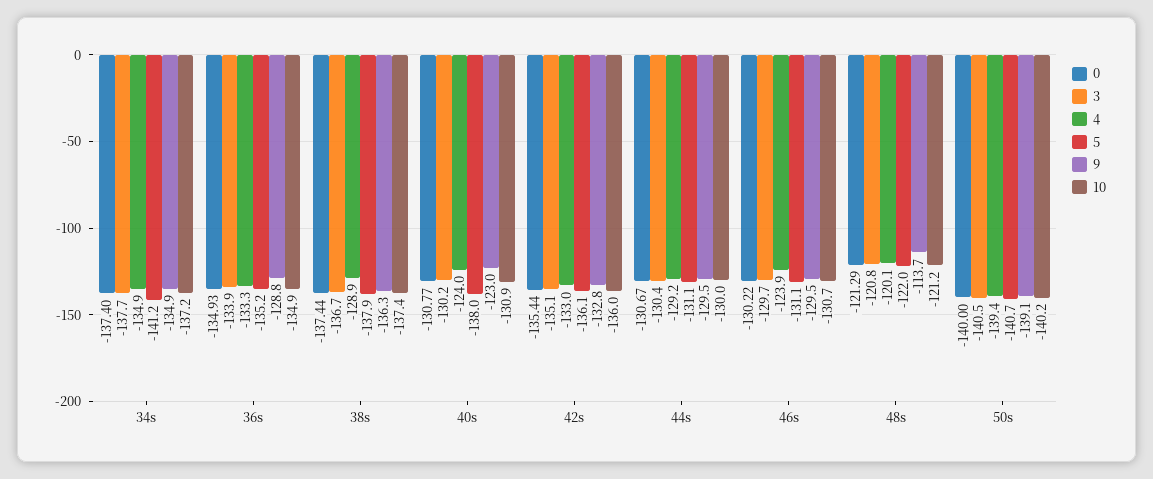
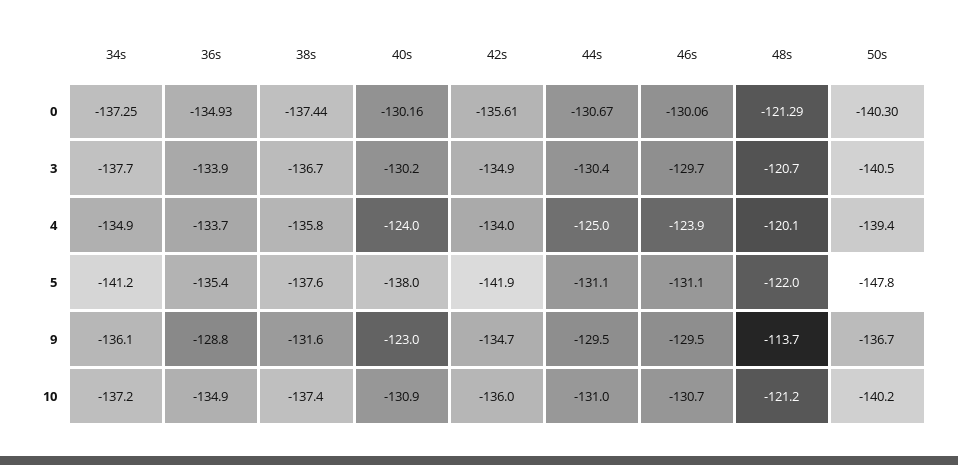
  {
    "0": {
-     "34s": -137.4,
+     "34s": -137.25,
      "36s": -134.93,
      "38s": -137.44,
-     "40s": -130.77,
+     "40s": -130.16,
-     "42s": -135.44,
+     "42s": -135.61,
      "44s": -130.67,
-     "46s": -130.22,
+     "46s": -130.06,
      "48s": -121.29,
-     "50s": -140
+     "50s": -140.3
    },
    "3": {
      "34s": -137.7,
      "36s": -133.9,
      "38s": -136.7,
      "40s": -130.2,
-     "42s": -135.1,
+     "42s": -134.9,
      "44s": -130.4,
      "46s": -129.7,
-     "48s": -120.8,
+     "48s": -120.7,
      "50s": -140.5
    },
    "4": {
      "34s": -134.9,
-     "36s": -133.3,
+     "36s": -133.7,
-     "38s": -128.9,
+     "38s": -135.8,
      "40s": -124,
-     "42s": -133,
+     "42s": -134,
-     "44s": -129.2,
+     "44s": -125,
      "46s": -123.9,
      "48s": -120.1,
      "50s": -139.4
    },
    "5": {
      "34s": -141.2,
-     "36s": -135.2,
+     "36s": -135.4,
-     "38s": -137.9,
+     "38s": -137.6,
      "40s": -138,
-     "42s": -136.1,
+     "42s": -141.9,
      "44s": -131.1,
      "46s": -131.1,
      "48s": -122,
-     "50s": -140.7
+     "50s": -147.8
    },
    "9": {
-     "34s": -134.9,
+     "34s": -136.1,
      "36s": -128.8,
-     "38s": -136.3,
+     "38s": -131.6,
      "40s": -123,
-     "42s": -132.8,
+     "42s": -134.7,
      "44s": -129.5,
      "46s": -129.5,
      "48s": -113.7,
-     "50s": -139.1
+     "50s": -136.7
    },
    "10": {
      "34s": -137.2,
      "36s": -134.9,
      "38s": -137.4,
      "40s": -130.9,
      "42s": -136,
-     "44s": -130,
+     "44s": -131,
      "46s": -130.7,
      "48s": -121.2,
      "50s": -140.2
    }
  }

